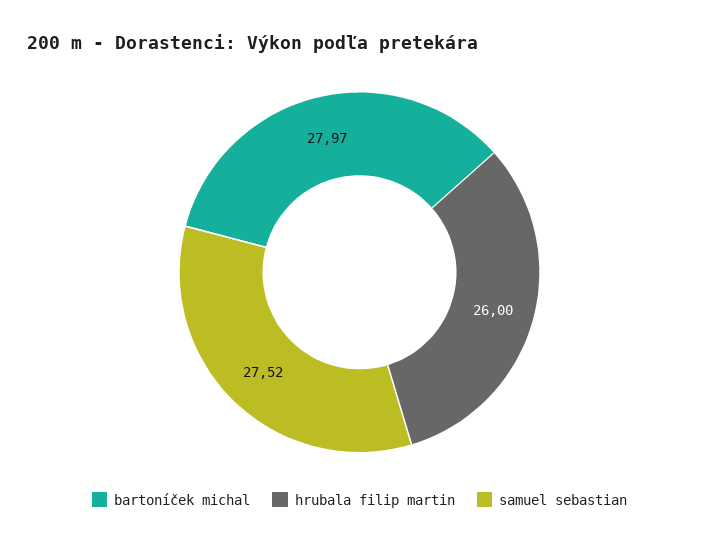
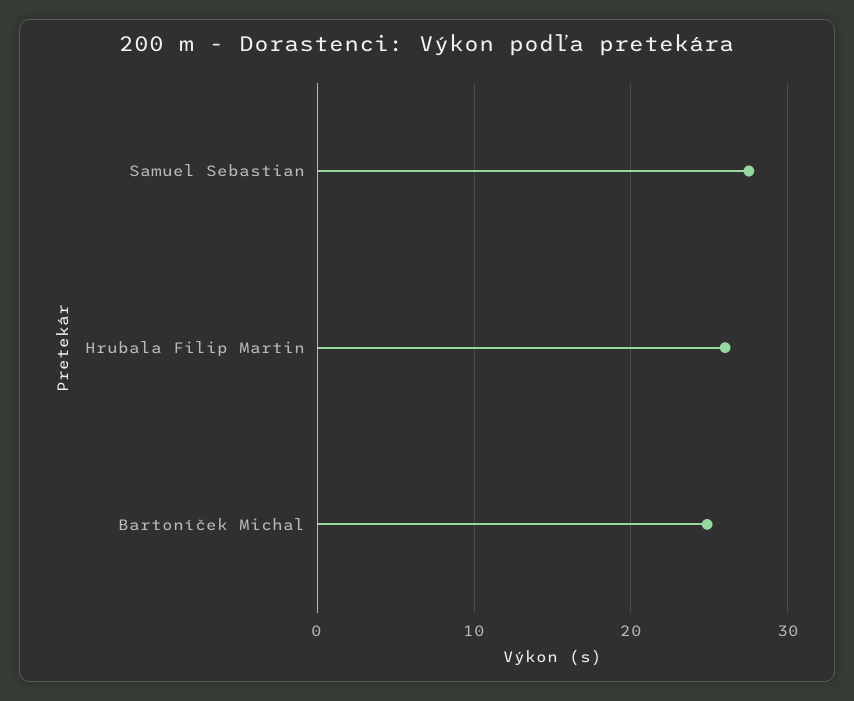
  {
-   "bartoníček michal": 27.97,
+   "bartoníček michal": 25,
    "hrubala filip martin": 26,
    "samuel sebastian": 27.52
  }

